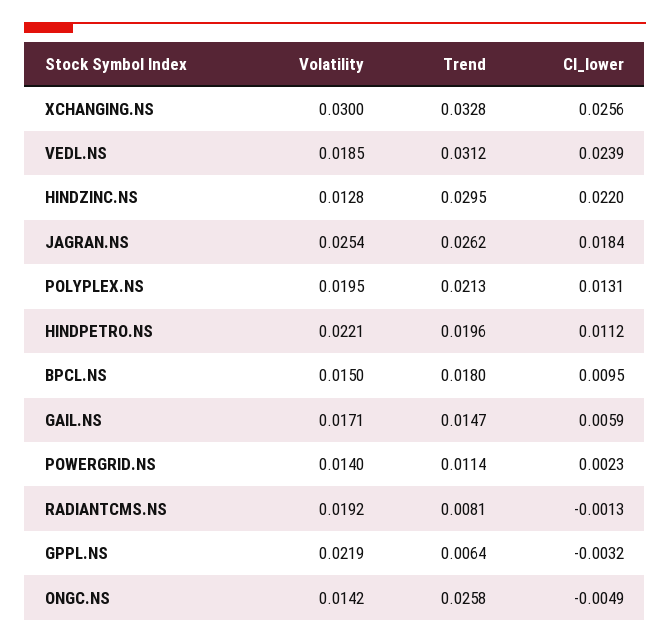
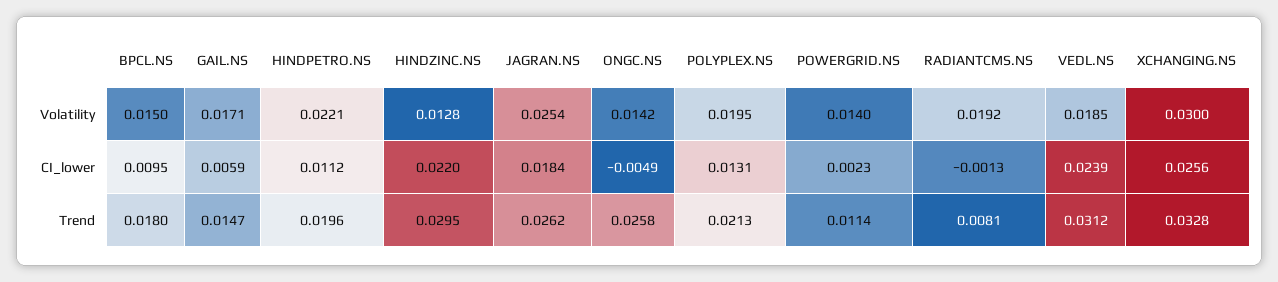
  {
    "Volatility": {
      "XCHANGING.NS": 0.03,
      "VEDL.NS": 0.0185,
      "HINDZINC.NS": 0.0128,
      "JAGRAN.NS": 0.0254,
      "POLYPLEX.NS": 0.0195,
      "HINDPETRO.NS": 0.0221,
      "BPCL.NS": 0.015,
      "GAIL.NS": 0.0171,
      "POWERGRID.NS": 0.014,
      "RADIANTCMS.NS": 0.0192,
-     "GPPL.NS": 0.0219,
      "ONGC.NS": 0.0142
    },
    "Trend": {
      "XCHANGING.NS": 0.0328,
      "VEDL.NS": 0.0312,
      "HINDZINC.NS": 0.0295,
      "JAGRAN.NS": 0.0262,
      "POLYPLEX.NS": 0.0213,
      "HINDPETRO.NS": 0.0196,
      "BPCL.NS": 0.018,
      "GAIL.NS": 0.0147,
      "POWERGRID.NS": 0.0114,
      "RADIANTCMS.NS": 0.0081,
-     "GPPL.NS": 0.0064,
      "ONGC.NS": 0.0258
    },
    "CI_lower": {
      "XCHANGING.NS": 0.0256,
      "VEDL.NS": 0.0239,
      "HINDZINC.NS": 0.022,
      "JAGRAN.NS": 0.0184,
      "POLYPLEX.NS": 0.0131,
      "HINDPETRO.NS": 0.0112,
      "BPCL.NS": 0.0095,
      "GAIL.NS": 0.0059,
      "POWERGRID.NS": 0.0023,
      "RADIANTCMS.NS": -0.0013,
-     "GPPL.NS": -0.0032,
      "ONGC.NS": -0.0049
    }
  }

